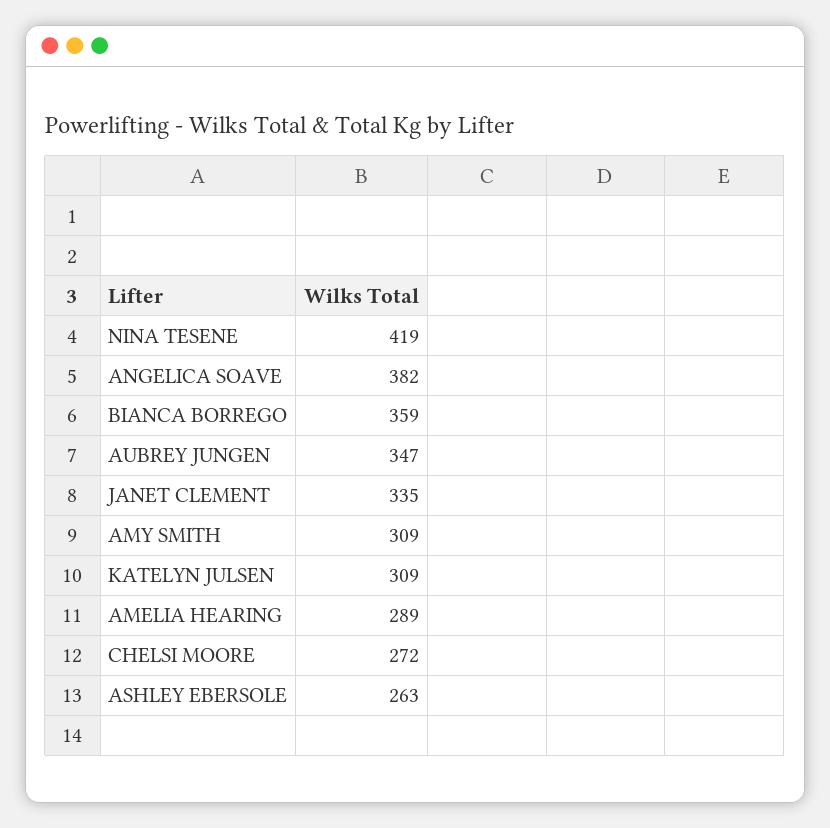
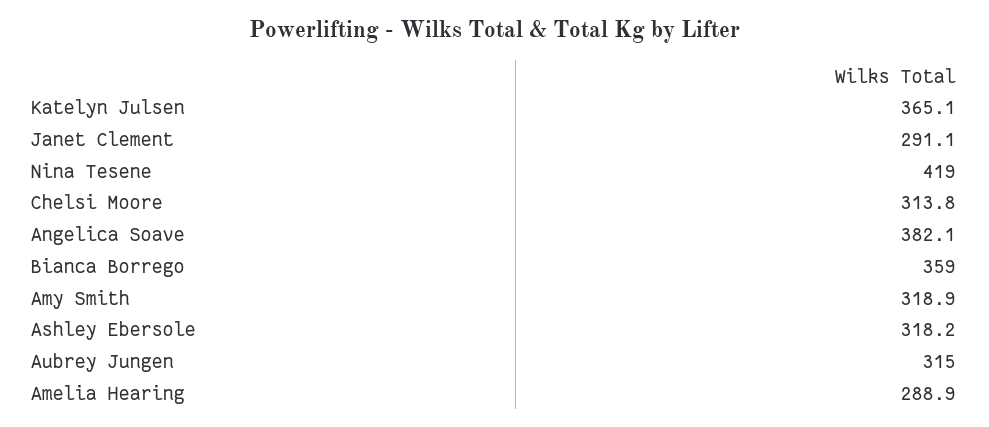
  {
    "NINA TESENE": 419,
    "ANGELICA SOAVE": 382.1,
    "BIANCA BORREGO": 359,
-   "AUBREY JUNGEN": 347,
+   "AUBREY JUNGEN": 315,
-   "JANET CLEMENT": 335,
+   "JANET CLEMENT": 291.1,
-   "AMY SMITH": 309,
+   "AMY SMITH": 318.9,
-   "KATELYN JULSEN": 309,
+   "KATELYN JULSEN": 365.1,
    "AMELIA HEARING": 288.9,
-   "CHELSI MOORE": 272,
+   "CHELSI MOORE": 313.8,
-   "ASHLEY EBERSOLE": 263
+   "ASHLEY EBERSOLE": 318.2
  }

